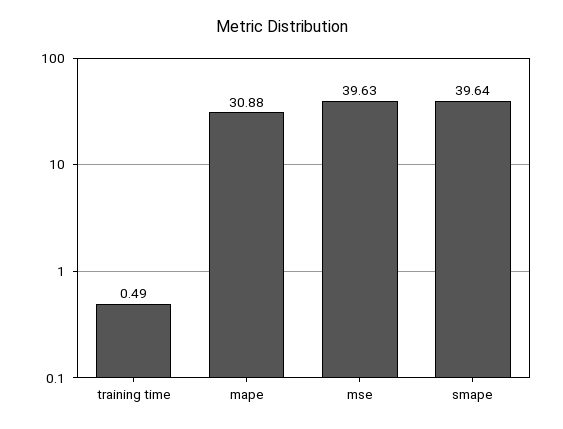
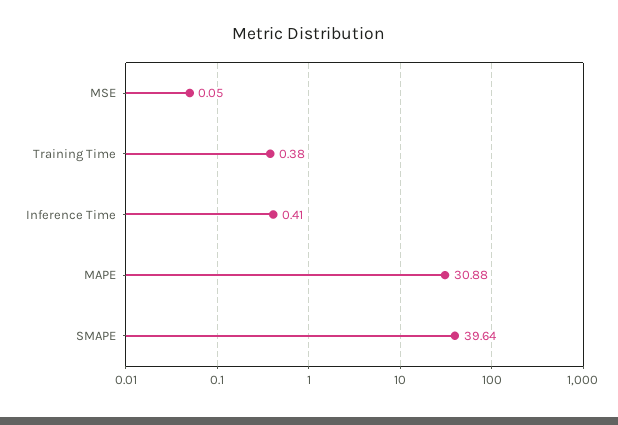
  {
-   "training time": 0.49,
+   "training time": 0.38,
    "mape": 30.88,
-   "mse": 39.63,
+   "mse": 0.05,
-   "smape": 39.64
+   "smape": 39.64,
+   "Inference Time": 0.41
  }

